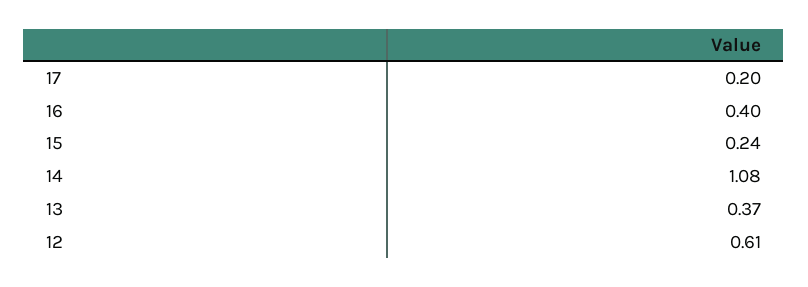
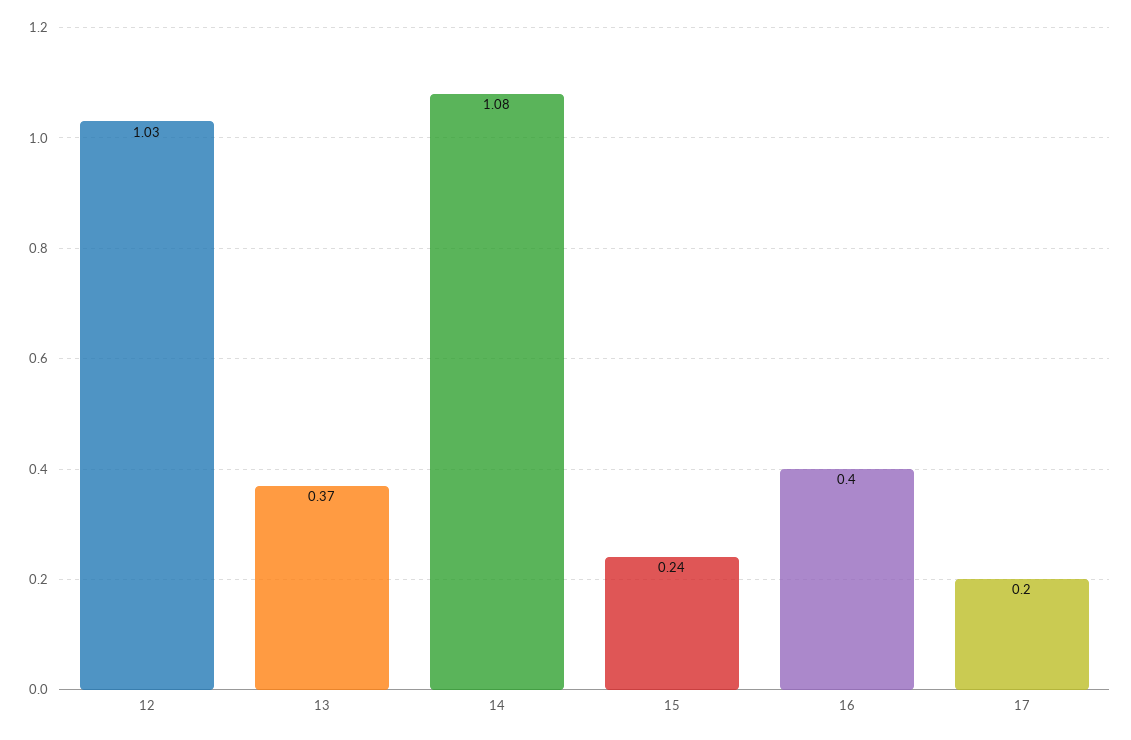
  {
    "17": 0.2,
    "16": 0.4,
    "15": 0.24,
    "14": 1.08,
    "13": 0.37,
-   "12": 0.61
+   "12": 1.03
  }

